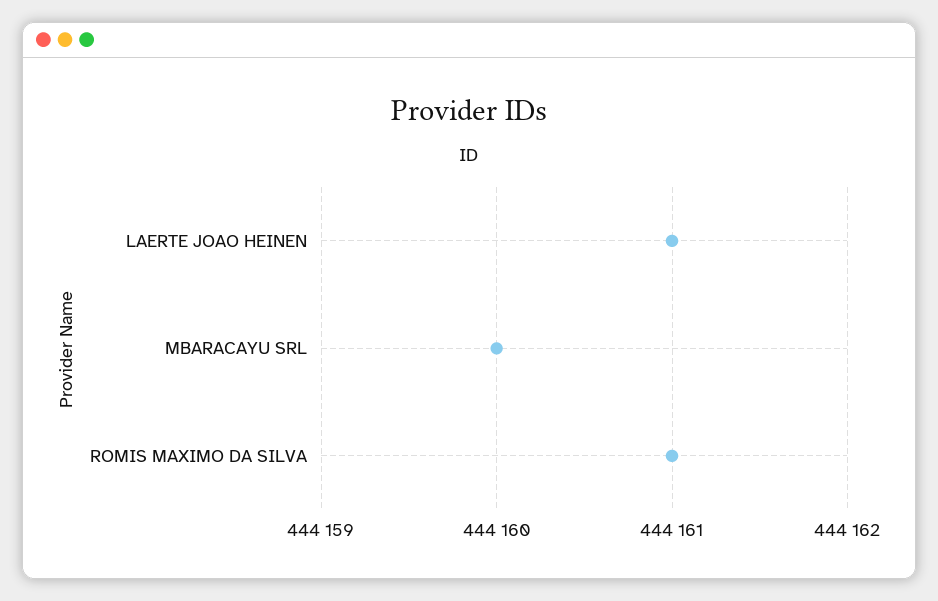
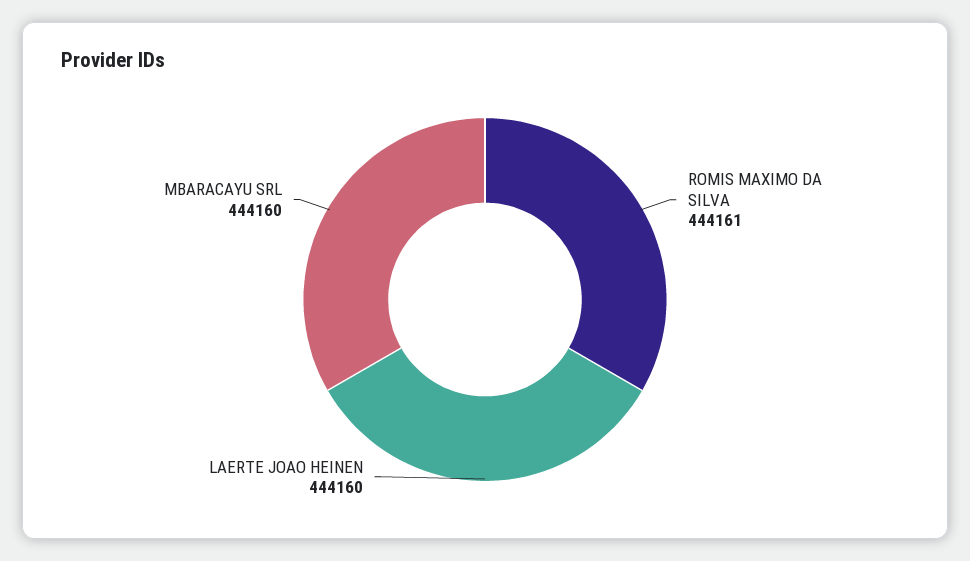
  {
-   "LAERTE JOAO HEINEN": 444161,
+   "LAERTE JOAO HEINEN": 444160,
    "MBARACAYU SRL": 444160,
    "ROMIS MAXIMO DA SILVA": 444161
  }

